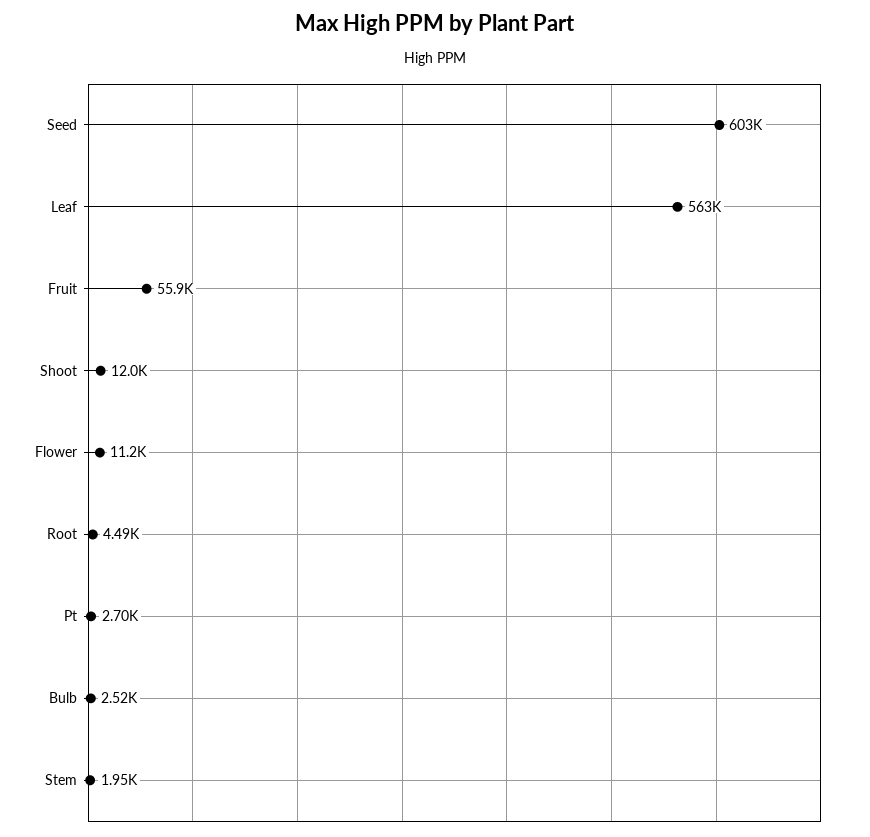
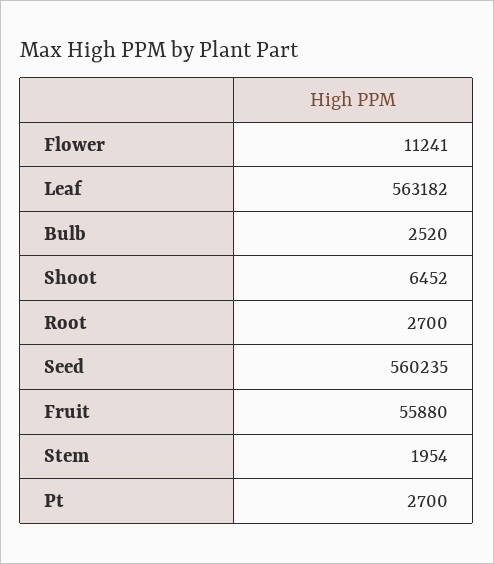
  {
-   "Seed": 603000,
+   "Seed": 560235,
    "Leaf": 563182,
    "Fruit": 55880,
-   "Shoot": 12000,
+   "Shoot": 6452,
    "Flower": 11241,
-   "Root": 4490,
+   "Root": 2700,
    "Pt": 2700,
    "Bulb": 2520,
    "Stem": 1954
  }

